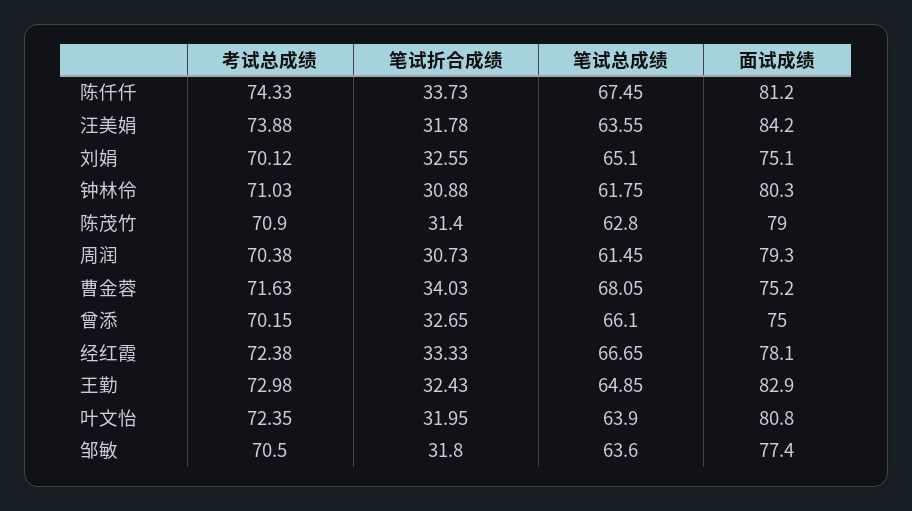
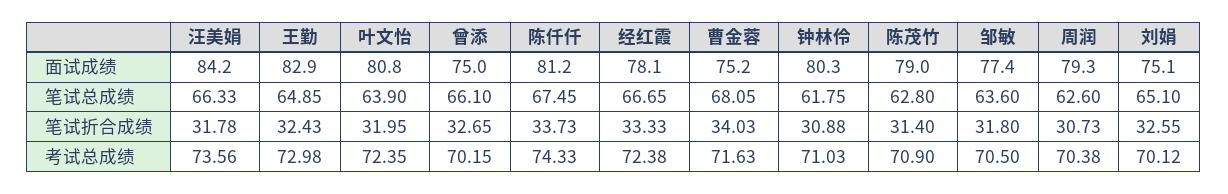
  {
    "考试总成绩": {
      "陈仟仟": 74.33,
-     "汪美娟": 73.88,
+     "汪美娟": 73.56,
      "刘娟": 70.12,
      "钟林伶": 71.03,
      "陈茂竹": 70.9,
      "周润": 70.38,
      "曹金蓉": 71.63,
      "曾添": 70.15,
      "经红霞": 72.38,
      "王勤": 72.98,
      "叶文怡": 72.35,
      "邹敏": 70.5
    },
    "笔试折合成绩": {
      "陈仟仟": 33.73,
      "汪美娟": 31.78,
      "刘娟": 32.55,
      "钟林伶": 30.88,
      "陈茂竹": 31.4,
      "周润": 30.73,
      "曹金蓉": 34.03,
      "曾添": 32.65,
      "经红霞": 33.33,
      "王勤": 32.43,
      "叶文怡": 31.95,
      "邹敏": 31.8
    },
    "笔试总成绩": {
      "陈仟仟": 67.45,
-     "汪美娟": 63.55,
+     "汪美娟": 66.33,
      "刘娟": 65.1,
      "钟林伶": 61.75,
      "陈茂竹": 62.8,
-     "周润": 61.45,
+     "周润": 62.6,
      "曹金蓉": 68.05,
      "曾添": 66.1,
      "经红霞": 66.65,
      "王勤": 64.85,
      "叶文怡": 63.9,
      "邹敏": 63.6
    },
    "面试成绩": {
      "陈仟仟": 81.2,
      "汪美娟": 84.2,
      "刘娟": 75.1,
      "钟林伶": 80.3,
      "陈茂竹": 79,
      "周润": 79.3,
      "曹金蓉": 75.2,
      "曾添": 75,
      "经红霞": 78.1,
      "王勤": 82.9,
      "叶文怡": 80.8,
      "邹敏": 77.4
    }
  }

